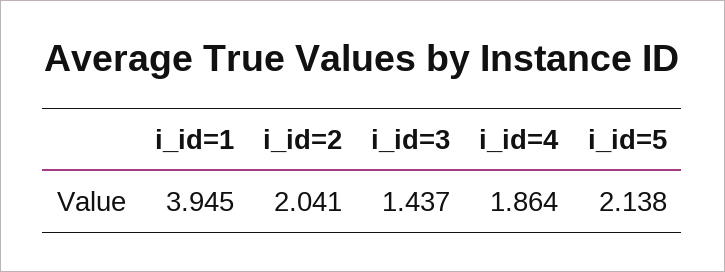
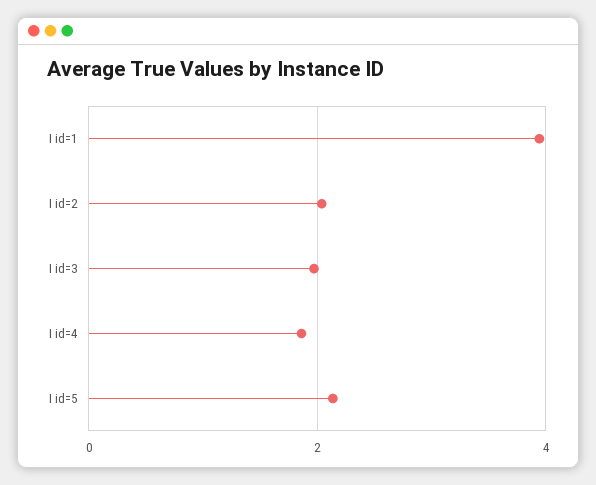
  {
    "i_id=1": 3.945,
    "i_id=2": 2.041,
-   "i_id=3": 1.437,
+   "i_id=3": 2,
    "i_id=4": 1.864,
    "i_id=5": 2.138
  }

